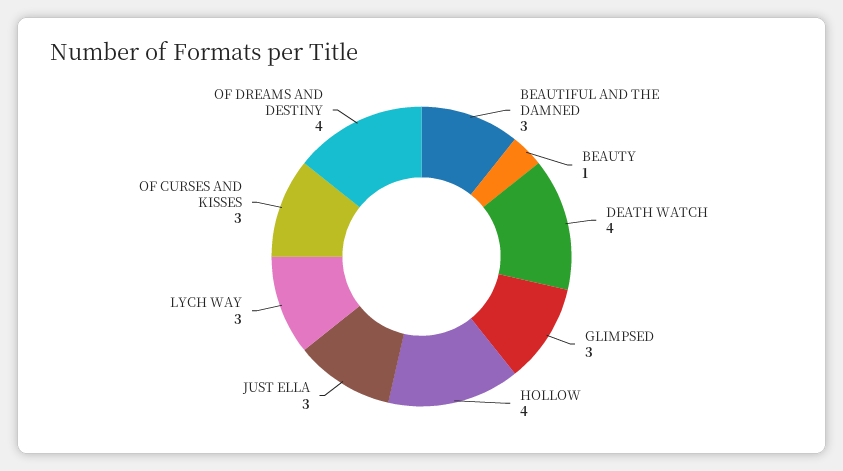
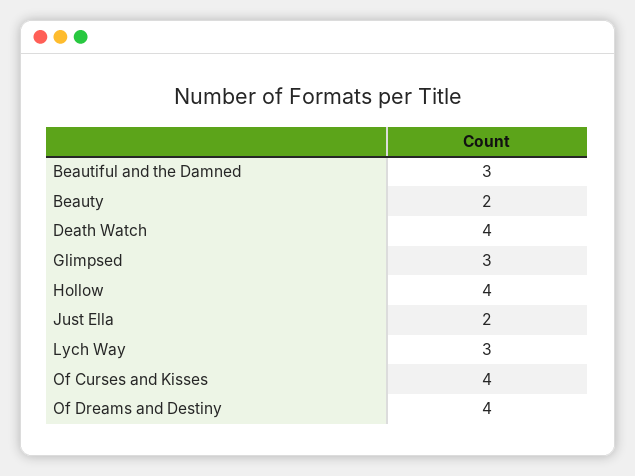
  {
    "BEAUTIFUL AND THE DAMNED": 3,
-   "BEAUTY": 1,
+   "BEAUTY": 2,
    "DEATH WATCH": 4,
    "GLIMPSED": 3,
    "HOLLOW": 4,
-   "JUST ELLA": 3,
+   "JUST ELLA": 2,
    "LYCH WAY": 3,
-   "OF CURSES AND KISSES": 3,
+   "OF CURSES AND KISSES": 4,
    "OF DREAMS AND DESTINY": 4
  }

